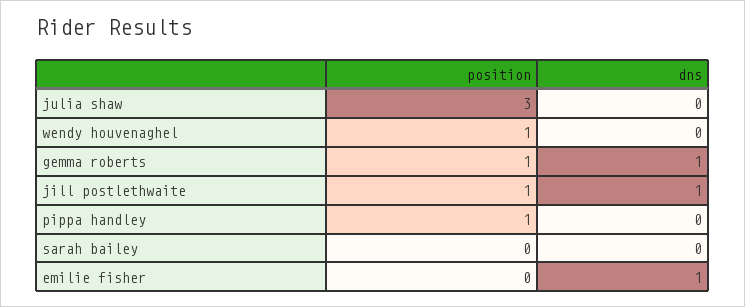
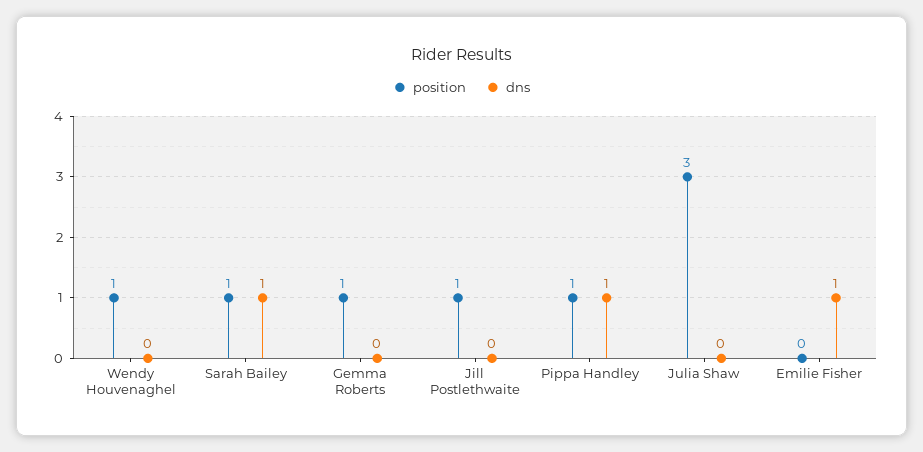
  {
    "position": {
      "julia shaw": 3,
      "wendy houvenaghel": 1,
      "gemma roberts": 1,
      "jill postlethwaite": 1,
      "pippa handley": 1,
-     "sarah bailey": 0,
+     "sarah bailey": 1,
      "emilie fisher": 0
    },
    "dns": {
      "julia shaw": 0,
      "wendy houvenaghel": 0,
-     "gemma roberts": 1,
+     "gemma roberts": 0,
-     "jill postlethwaite": 1,
+     "jill postlethwaite": 0,
-     "pippa handley": 0,
+     "pippa handley": 1,
-     "sarah bailey": 0,
+     "sarah bailey": 1,
      "emilie fisher": 1
    }
  }

